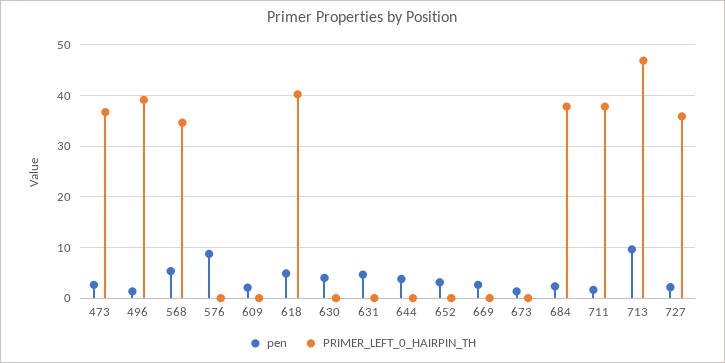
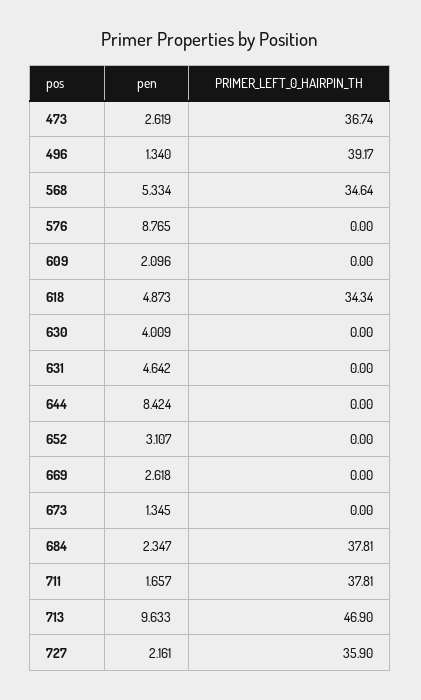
  {
    "pen": {
      "473": 2.619,
      "496": 1.34,
      "568": 5.334,
      "576": 8.765,
      "609": 2.096,
      "618": 4.873,
      "630": 4.009,
      "631": 4.642,
-     "644": 4,
+     "644": 8.424,
      "652": 3.107,
      "669": 2.618,
      "673": 1.345,
      "684": 2.347,
      "711": 1.657,
      "713": 9.633,
      "727": 2.161
    },
    "PRIMER_LEFT_0_HAIRPIN_TH": {
      "473": 36.74,
      "496": 39.17,
      "568": 34.64,
      "576": 0,
      "609": 0,
-     "618": 40,
+     "618": 34.34,
      "630": 0,
      "631": 0,
      "644": 0,
      "652": 0,
      "669": 0,
      "673": 0,
      "684": 37.81,
      "711": 37.81,
      "713": 46.9,
      "727": 35.9
    }
  }

